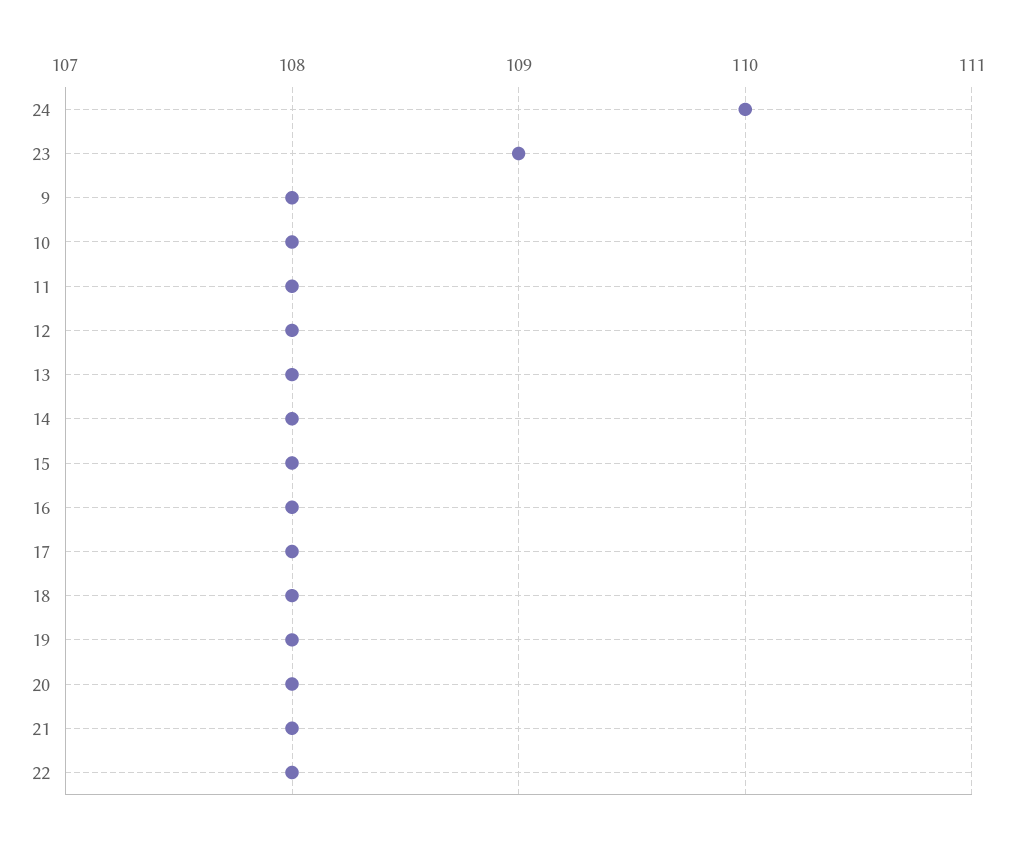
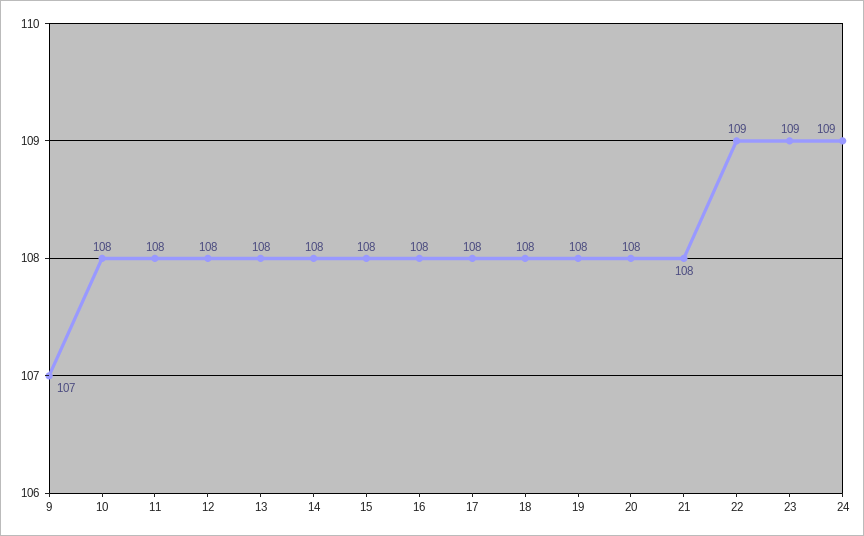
  {
-   "24": 110,
+   "24": 109,
    "23": 109,
-   "9": 108,
+   "9": 107,
    "10": 108,
    "11": 108,
    "12": 108,
    "13": 108,
    "14": 108,
    "15": 108,
    "16": 108,
    "17": 108,
    "18": 108,
    "19": 108,
    "20": 108,
    "21": 108,
-   "22": 108
+   "22": 109
  }

